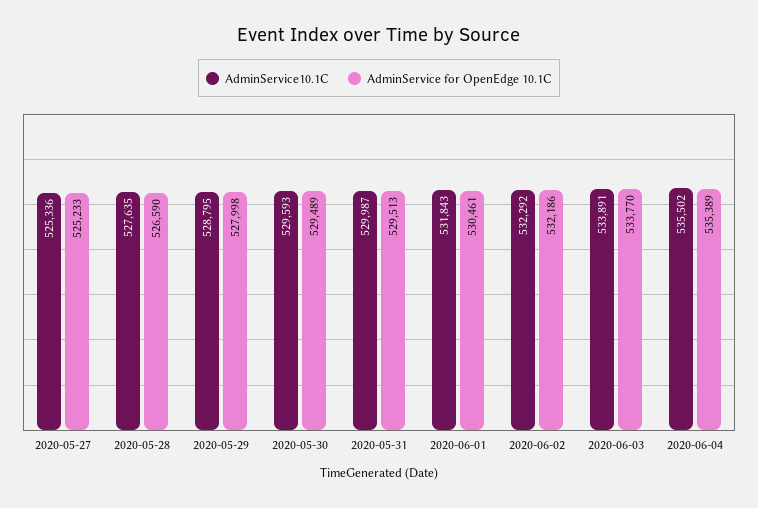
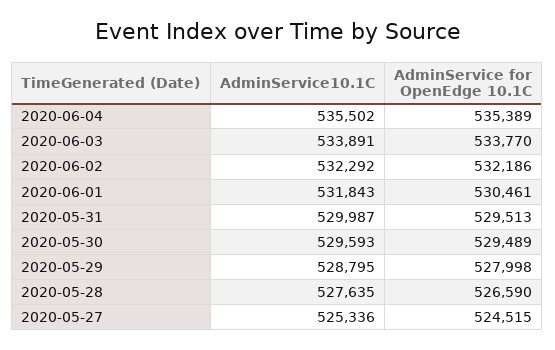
  {
    "AdminService10.1C": {
      "2020-05-27": 525336,
      "2020-05-28": 527635,
      "2020-05-29": 528795,
      "2020-05-30": 529593,
      "2020-05-31": 529987,
      "2020-06-01": 531843,
      "2020-06-02": 532292,
      "2020-06-03": 533891,
      "2020-06-04": 535502
    },
    "AdminService for OpenEdge 10.1C": {
-     "2020-05-27": 525233,
+     "2020-05-27": 524515,
      "2020-05-28": 526590,
      "2020-05-29": 527998,
      "2020-05-30": 529489,
      "2020-05-31": 529513,
      "2020-06-01": 530461,
      "2020-06-02": 532186,
      "2020-06-03": 533770,
      "2020-06-04": 535389
    }
  }

